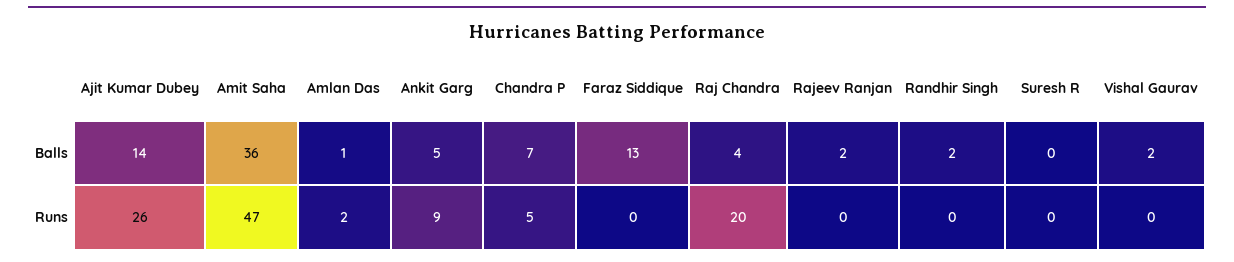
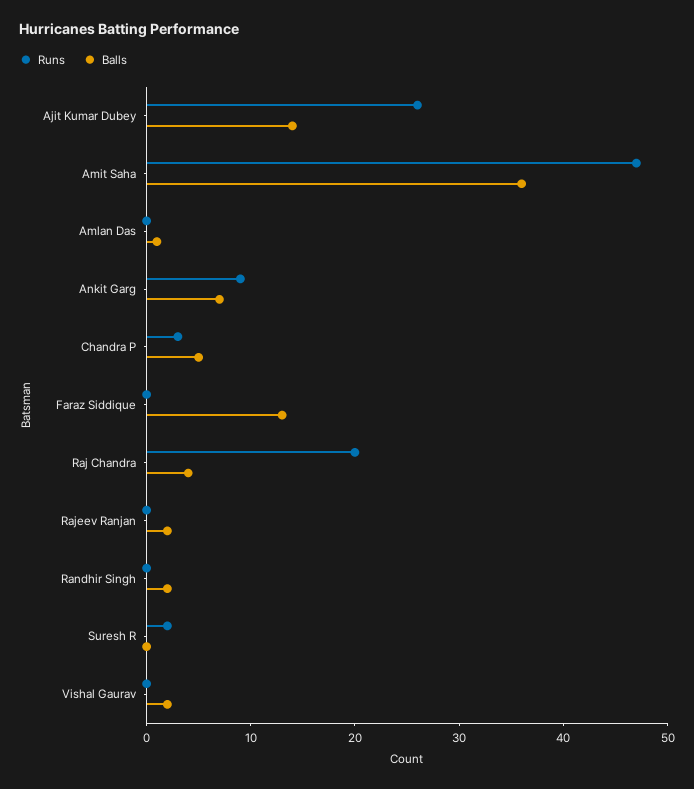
  {
    "Balls": {
      "Ajit Kumar Dubey": 14,
      "Amit Saha": 36,
      "Amlan Das": 1,
-     "Ankit Garg": 5,
+     "Ankit Garg": 7,
-     "Chandra P": 7,
+     "Chandra P": 5,
      "Faraz Siddique": 13,
      "Raj Chandra": 4,
      "Rajeev Ranjan": 2,
      "Randhir Singh": 2,
      "Suresh R": 0,
      "Vishal Gaurav": 2
    },
    "Runs": {
      "Ajit Kumar Dubey": 26,
      "Amit Saha": 47,
-     "Amlan Das": 2,
+     "Amlan Das": 0,
      "Ankit Garg": 9,
-     "Chandra P": 5,
+     "Chandra P": 3,
      "Faraz Siddique": 0,
      "Raj Chandra": 20,
      "Rajeev Ranjan": 0,
      "Randhir Singh": 0,
-     "Suresh R": 0,
+     "Suresh R": 2,
      "Vishal Gaurav": 0
    }
  }

